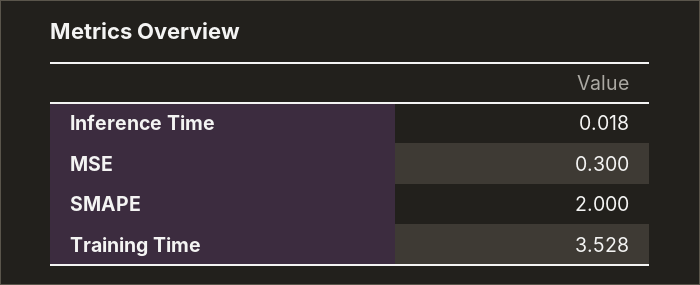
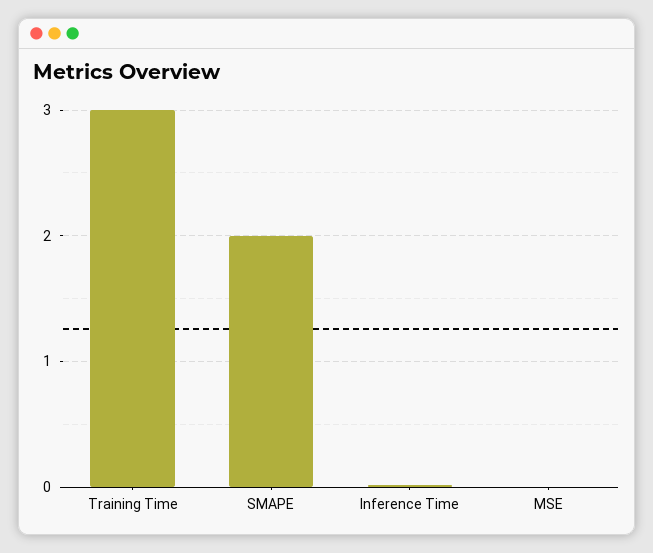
  {
    "Inference Time": 0.018,
-   "MSE": 0.3,
+   "MSE": 0,
    "SMAPE": 2,
-   "Training Time": 3.528
+   "Training Time": 3
  }

